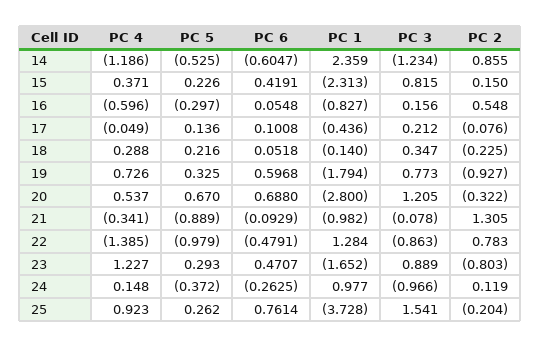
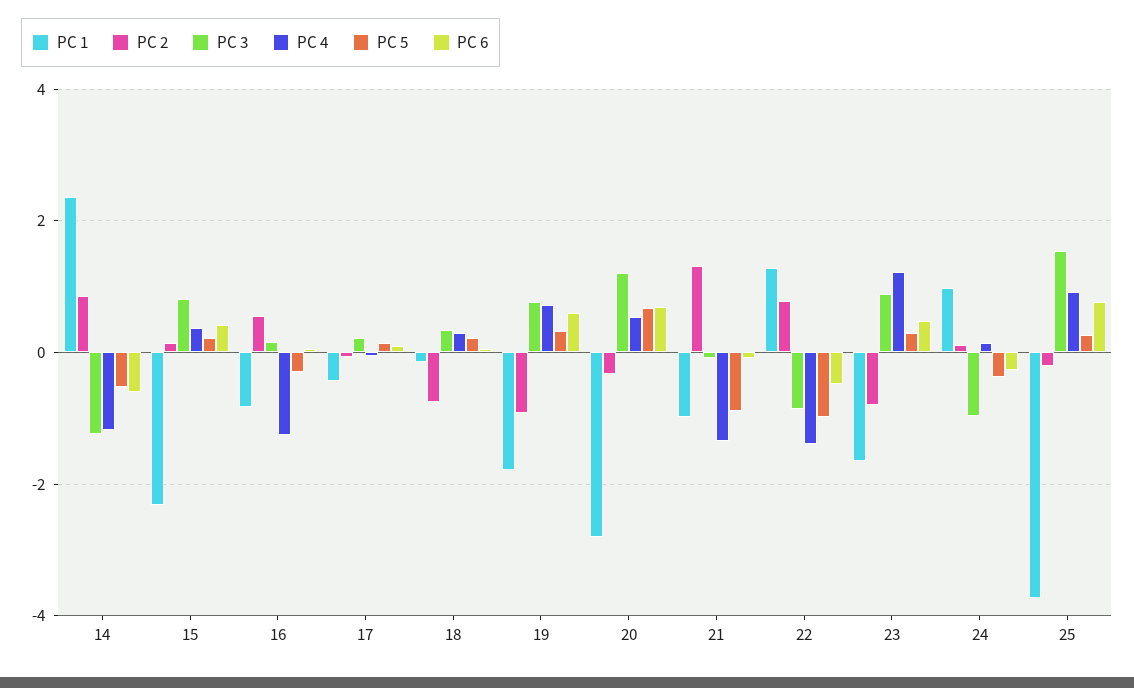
  {
    "PC 4": {
      "14": -1.186,
      "15": 0.371,
-     "16": -0.596,
+     "16": -1.2,
      "17": -0.049,
      "18": 0.288,
      "19": 0.726,
      "20": 0.537,
-     "21": -0.341,
+     "21": -1.4,
      "22": -1.385,
      "23": 1.227,
      "24": 0.148,
      "25": 0.923
    },
    "PC 5": {
      "14": -0.525,
      "15": 0.226,
      "16": -0.297,
      "17": 0.136,
      "18": 0.216,
      "19": 0.325,
      "20": 0.67,
      "21": -0.889,
      "22": -0.979,
      "23": 0.293,
      "24": -0.372,
      "25": 0.262
    },
    "PC 6": {
      "14": -0.6047,
      "15": 0.4191,
      "16": 0.0548,
      "17": 0.1008,
      "18": 0.0518,
      "19": 0.5968,
      "20": 0.688,
      "21": -0.0929,
      "22": -0.4791,
      "23": 0.4707,
      "24": -0.2625,
      "25": 0.7614
    },
    "PC 1": {
      "14": 2.359,
      "15": -2.313,
      "16": -0.827,
      "17": -0.436,
      "18": -0.14,
      "19": -1.794,
      "20": -2.8,
      "21": -0.982,
      "22": 1.284,
      "23": -1.652,
      "24": 0.977,
      "25": -3.728
    },
    "PC 3": {
      "14": -1.234,
      "15": 0.815,
      "16": 0.156,
      "17": 0.212,
      "18": 0.347,
      "19": 0.773,
      "20": 1.205,
      "21": -0.078,
      "22": -0.863,
      "23": 0.889,
      "24": -0.966,
      "25": 1.541
    },
    "PC 2": {
      "14": 0.855,
      "15": 0.15,
      "16": 0.548,
      "17": -0.076,
-     "18": -0.225,
+     "18": -0.8,
      "19": -0.927,
      "20": -0.322,
      "21": 1.305,
      "22": 0.783,
      "23": -0.803,
      "24": 0.119,
      "25": -0.204
    }
  }

